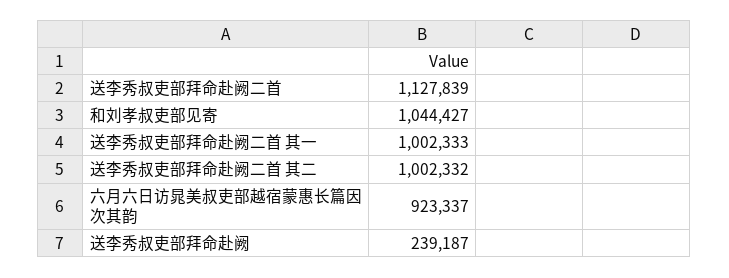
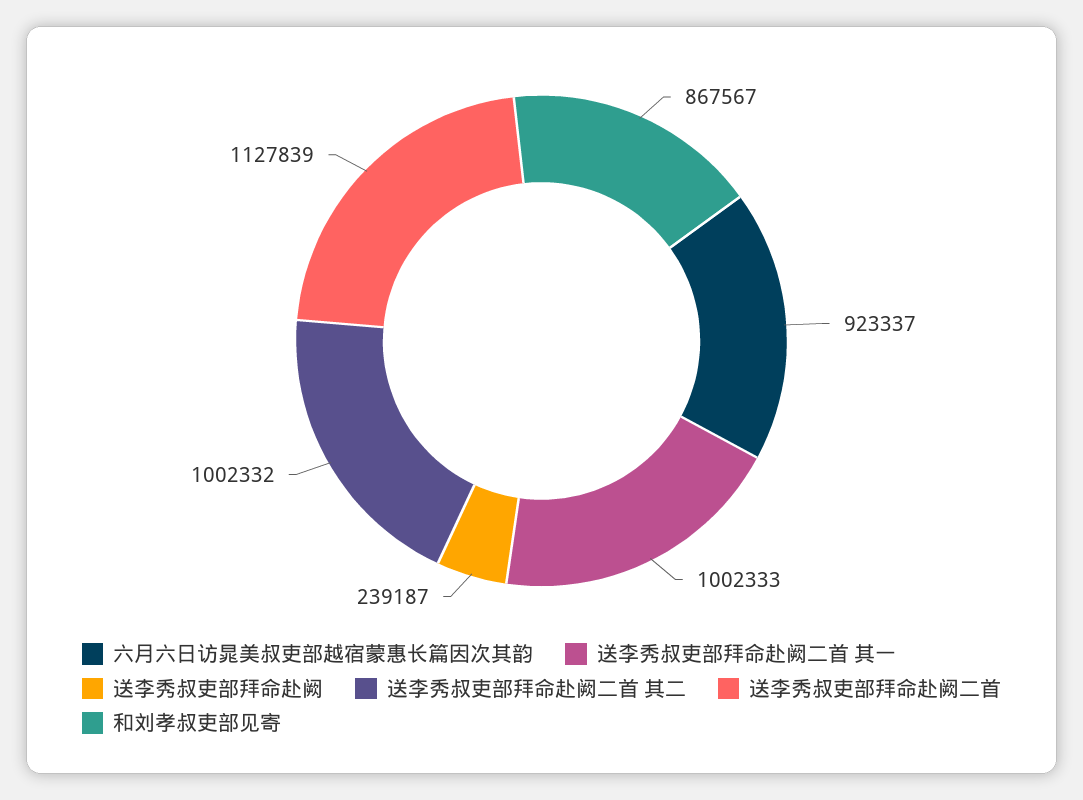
  {
    "送李秀叔吏部拜命赴阙二首": 1127839,
-   "和刘孝叔吏部见寄": 1044427,
+   "和刘孝叔吏部见寄": 867567,
    "送李秀叔吏部拜命赴阙二首 其一": 1002333,
    "送李秀叔吏部拜命赴阙二首 其二": 1002332,
    "六月六日访晁美叔吏部越宿蒙惠长篇因次其韵": 923337,
    "送李秀叔吏部拜命赴阙": 239187
  }

